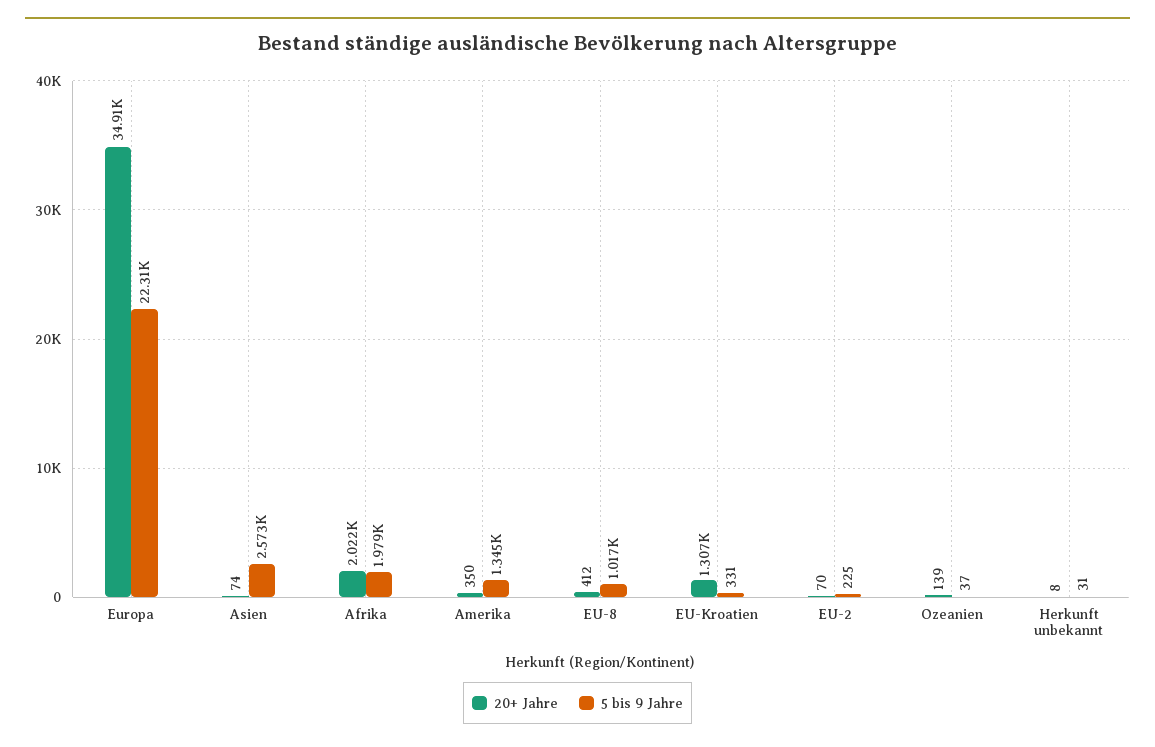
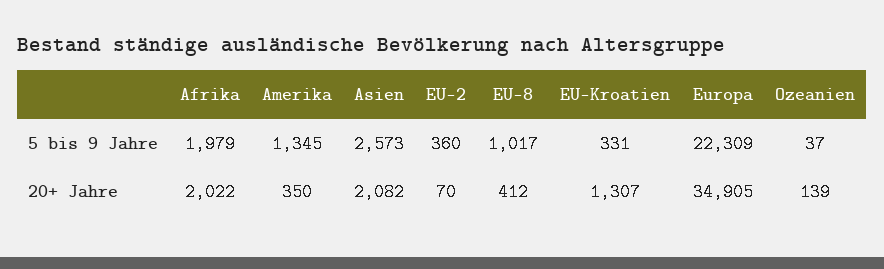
  {
    "20+ Jahre": {
      "Europa": 34905,
-     "Asien": 74,
+     "Asien": 2082,
      "Afrika": 2022,
      "Amerika": 350,
      "EU-8": 412,
      "EU-Kroatien": 1307,
      "EU-2": 70,
-     "Ozeanien": 139,
+     "Ozeanien": 139
-     "Herkunft unbekannt": 8
    },
    "5 bis 9 Jahre": {
      "Europa": 22309,
      "Asien": 2573,
      "Afrika": 1979,
      "Amerika": 1345,
      "EU-8": 1017,
      "EU-Kroatien": 331,
-     "EU-2": 225,
+     "EU-2": 360,
-     "Ozeanien": 37,
+     "Ozeanien": 37
-     "Herkunft unbekannt": 31
    }
  }

